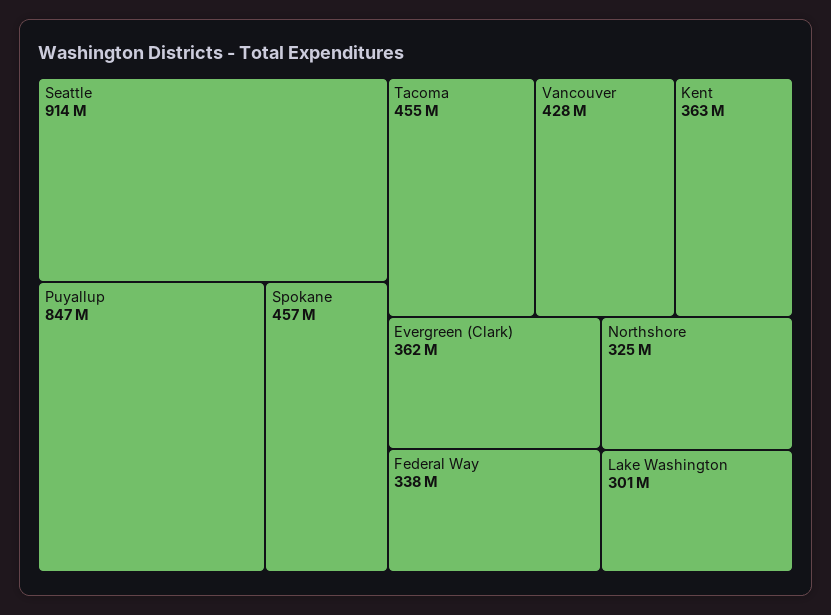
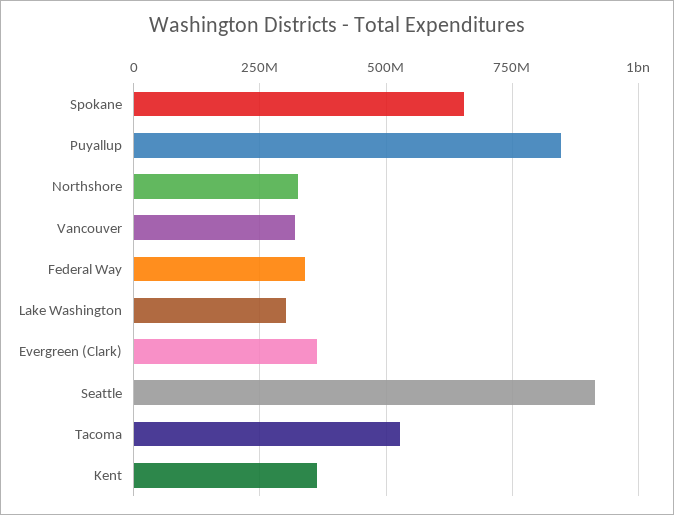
  {
    "Seattle": 914000000,
    "Puyallup": 847000000,
-   "Spokane": 457000000,
+   "Spokane": 650000000,
-   "Tacoma": 455000000,
+   "Tacoma": 525000000,
-   "Vancouver": 428000000,
+   "Vancouver": 325000000,
    "Kent": 363000000,
    "Evergreen (Clark)": 362000000,
    "Federal Way": 338000000,
    "Northshore": 325000000,
    "Lake Washington": 301000000
  }

